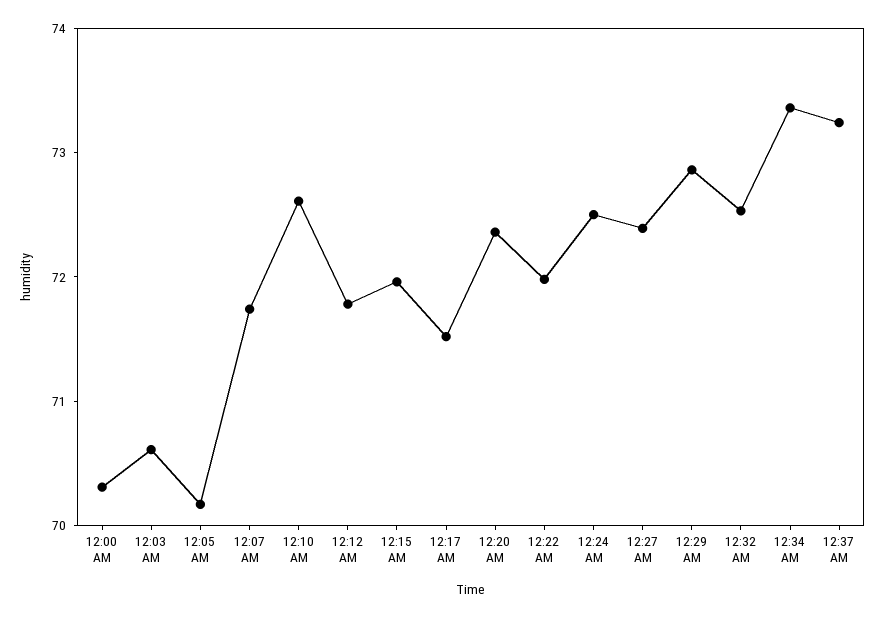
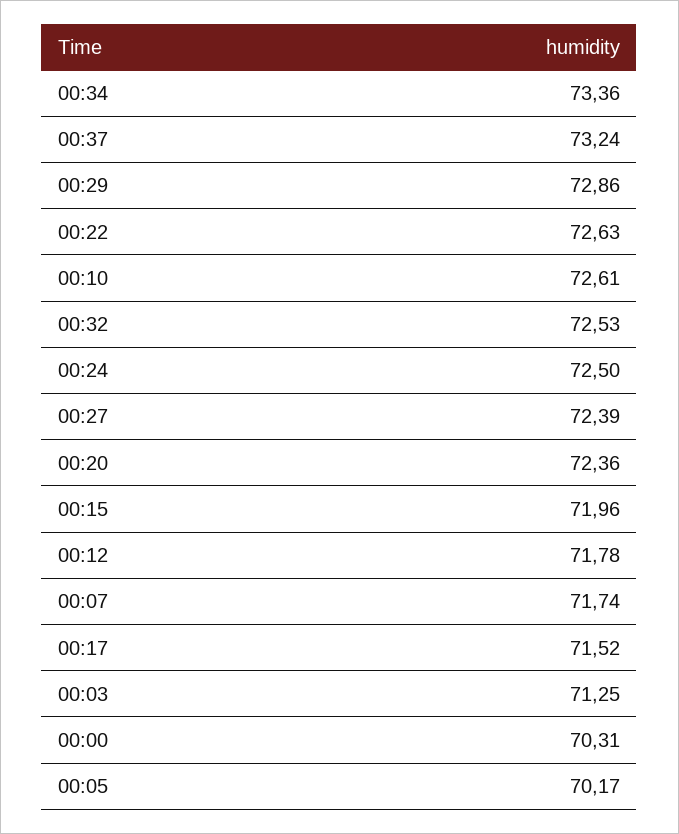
  {
    "12:00 AM": 70.31,
-   "12:03 AM": 70.6,
+   "12:03 AM": 71.25,
    "12:05 AM": 70.17,
    "12:07 AM": 71.74,
    "12:10 AM": 72.61,
    "12:12 AM": 71.78,
    "12:15 AM": 71.96,
    "12:17 AM": 71.52,
    "12:20 AM": 72.36,
-   "12:22 AM": 72,
+   "12:22 AM": 72.63,
    "12:24 AM": 72.5,
    "12:27 AM": 72.39,
    "12:29 AM": 72.86,
    "12:32 AM": 72.53,
    "12:34 AM": 73.36,
    "12:37 AM": 73.24
  }

